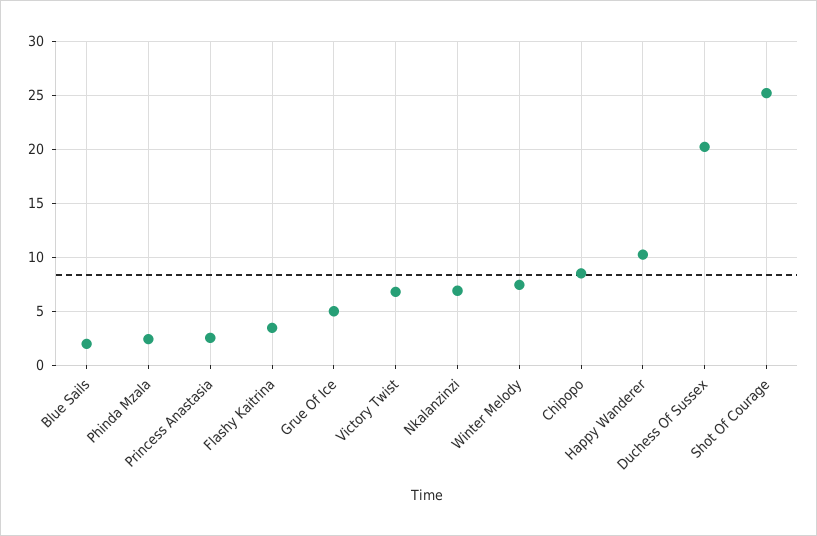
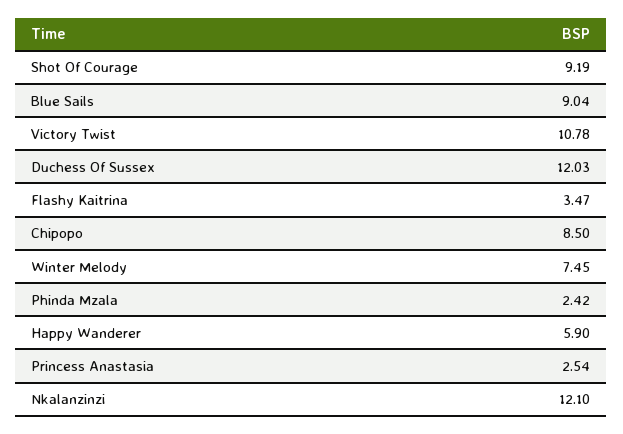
  {
-   "Blue Sails": 2,
+   "Blue Sails": 9.04,
    "Phinda Mzala": 2.42,
    "Princess Anastasia": 2.54,
    "Flashy Kaitrina": 3.47,
-   "Grue Of Ice": 5,
-   "Victory Twist": 7,
+   "Victory Twist": 10.78,
-   "Nkalanzinzi": 7,
+   "Nkalanzinzi": 12.1,
    "Winter Melody": 7.45,
    "Chipopo": 8.5,
-   "Happy Wanderer": 10,
+   "Happy Wanderer": 5.9,
-   "Duchess Of Sussex": 20,
+   "Duchess Of Sussex": 12.03,
-   "Shot Of Courage": 25
+   "Shot Of Courage": 9.19
  }

